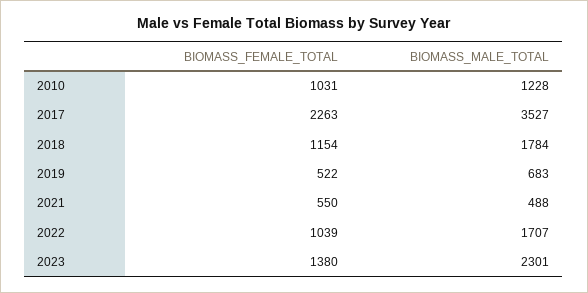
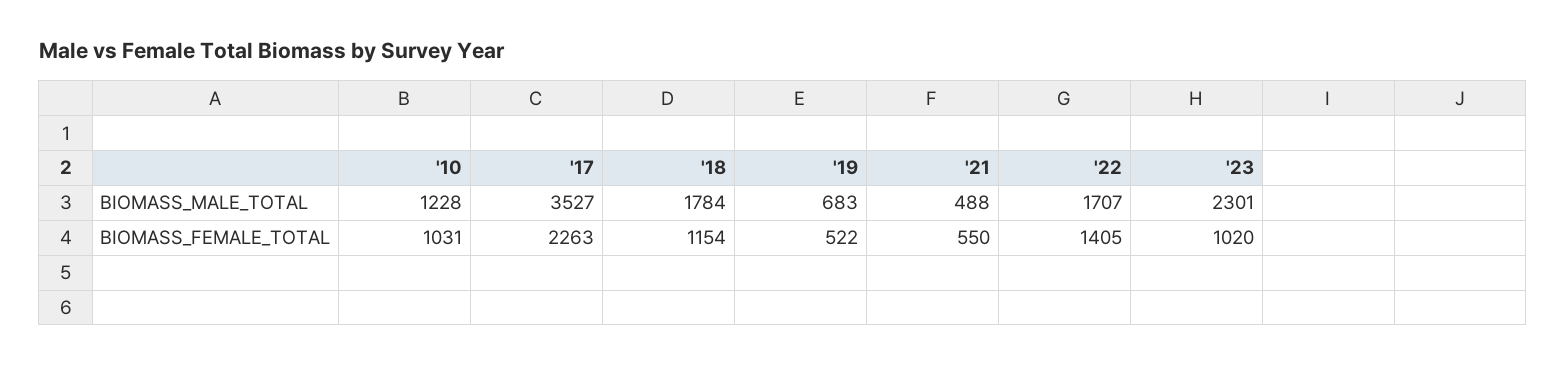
  {
    "BIOMASS_FEMALE_TOTAL": {
      "2010": 1031,
      "2017": 2263,
      "2018": 1154,
      "2019": 522,
      "2021": 550,
-     "2022": 1039,
+     "2022": 1405,
-     "2023": 1380
+     "2023": 1020
    },
    "BIOMASS_MALE_TOTAL": {
      "2010": 1228,
      "2017": 3527,
      "2018": 1784,
      "2019": 683,
      "2021": 488,
      "2022": 1707,
      "2023": 2301
    }
  }

